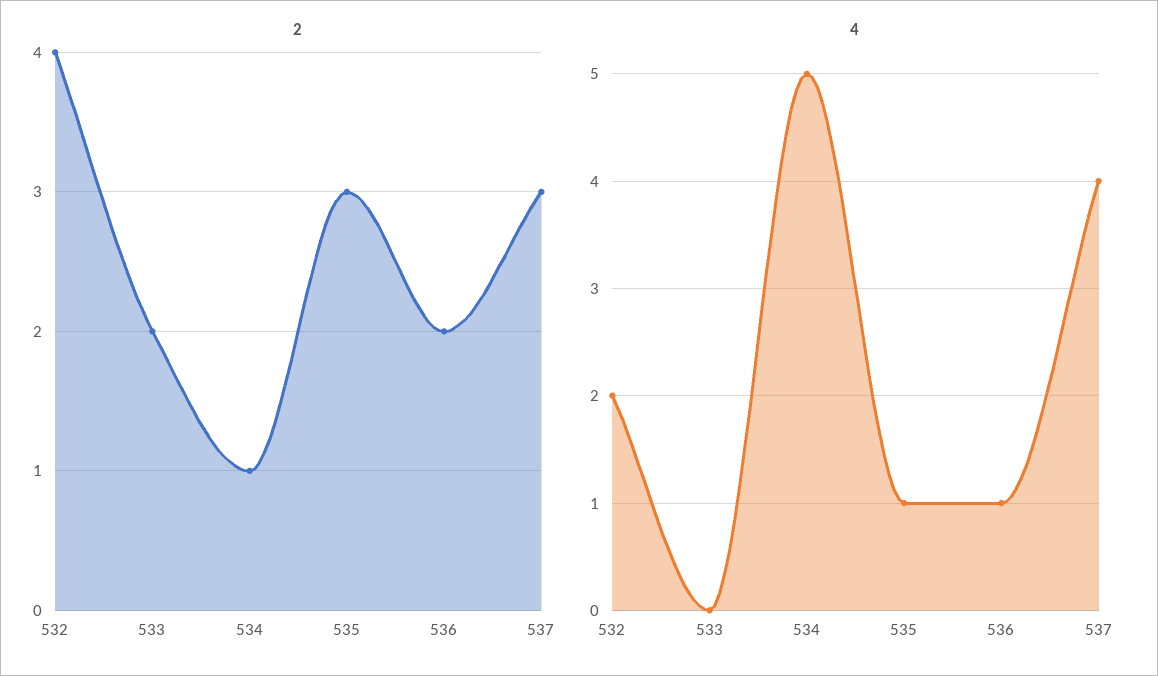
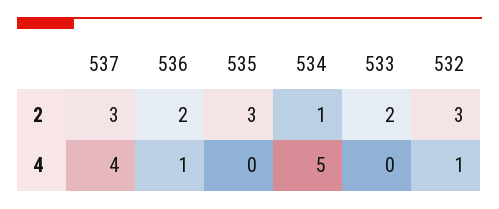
  {
    "2": {
-     "532": 4,
+     "532": 3,
      "533": 2,
      "534": 1,
      "535": 3,
      "536": 2,
      "537": 3
    },
    "4": {
-     "532": 2,
+     "532": 1,
      "533": 0,
      "534": 5,
-     "535": 1,
+     "535": 0,
      "536": 1,
      "537": 4
    }
  }

